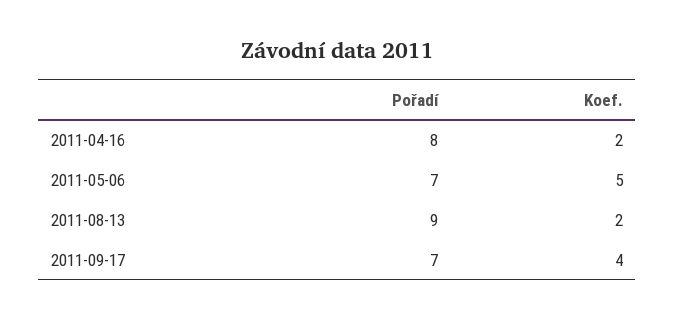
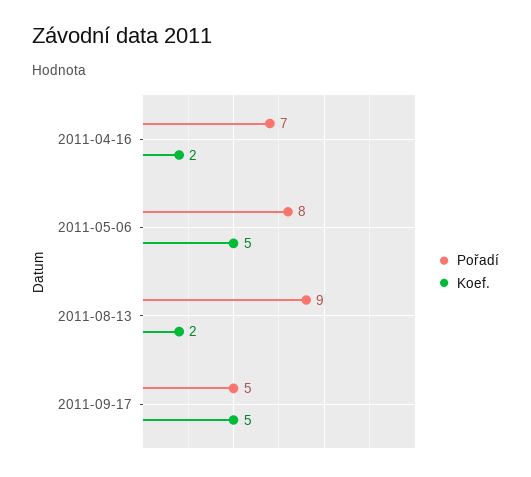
  {
    "Pořadí": {
-     "2011-04-16": 8,
+     "2011-04-16": 7,
-     "2011-05-06": 7,
+     "2011-05-06": 8,
      "2011-08-13": 9,
-     "2011-09-17": 7
+     "2011-09-17": 5
    },
    "Koef.": {
      "2011-04-16": 2,
      "2011-05-06": 5,
      "2011-08-13": 2,
-     "2011-09-17": 4
+     "2011-09-17": 5
    }
  }

